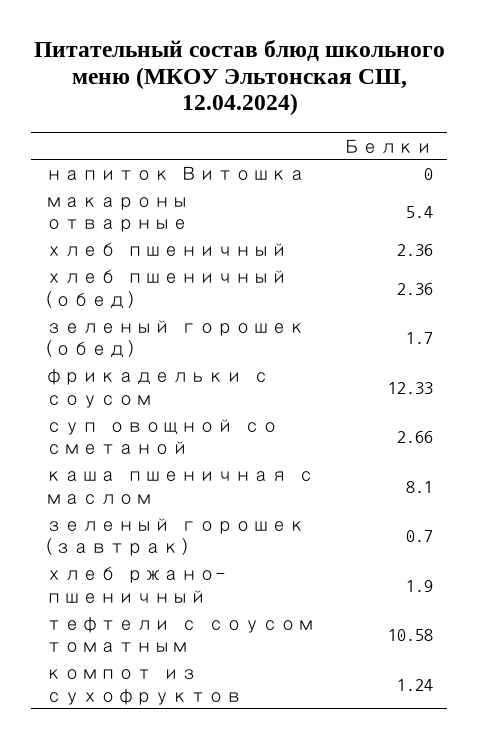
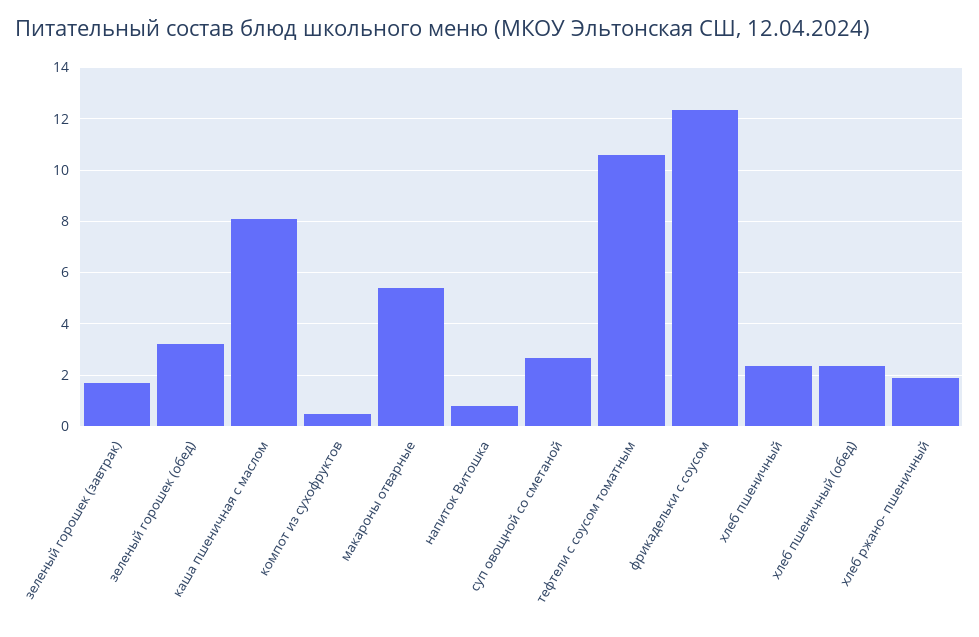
  {
-   "напиток Витошка": 0,
+   "напиток Витошка": 0.75,
    "макароны отварные": 5.4,
    "хлеб пшеничный": 2.36,
    "хлеб пшеничный (обед)": 2.36,
-   "зеленый горошек (обед)": 1.7,
+   "зеленый горошек (обед)": 3.25,
    "фрикадельки с соусом": 12.33,
    "суп овощной со сметаной": 2.66,
    "каша пшеничная с маслом": 8.1,
-   "зеленый горошек (завтрак)": 0.7,
+   "зеленый горошек (завтрак)": 1.75,
    "хлеб ржано- пшеничный": 1.9,
    "тефтели с соусом томатным": 10.58,
-   "компот из сухофруктов": 1.24
+   "компот из сухофруктов": 0.5
  }

